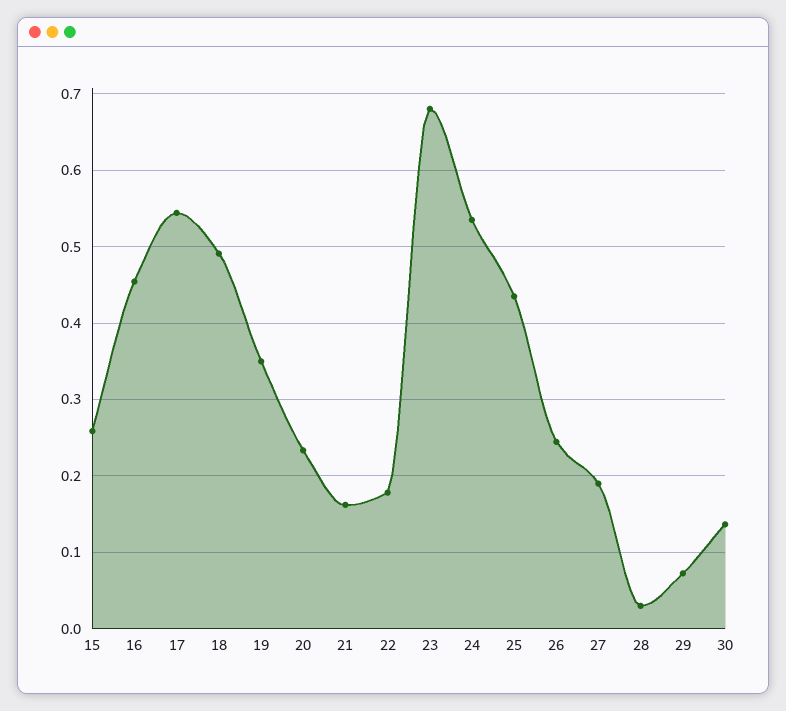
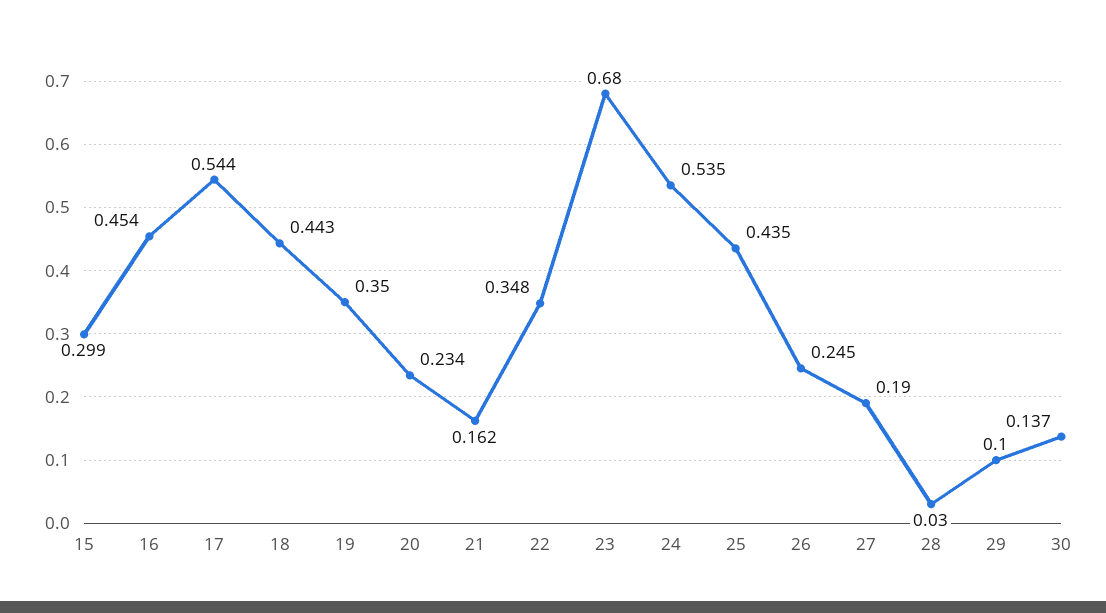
  {
-   "15": 0.26,
+   "15": 0.299,
    "16": 0.454,
    "17": 0.544,
-   "18": 0.49,
+   "18": 0.443,
    "19": 0.35,
    "20": 0.234,
    "21": 0.162,
-   "22": 0.18,
+   "22": 0.348,
    "23": 0.68,
    "24": 0.535,
    "25": 0.435,
    "26": 0.245,
    "27": 0.19,
    "28": 0.03,
-   "29": 0.07,
+   "29": 0.1,
    "30": 0.137
  }

